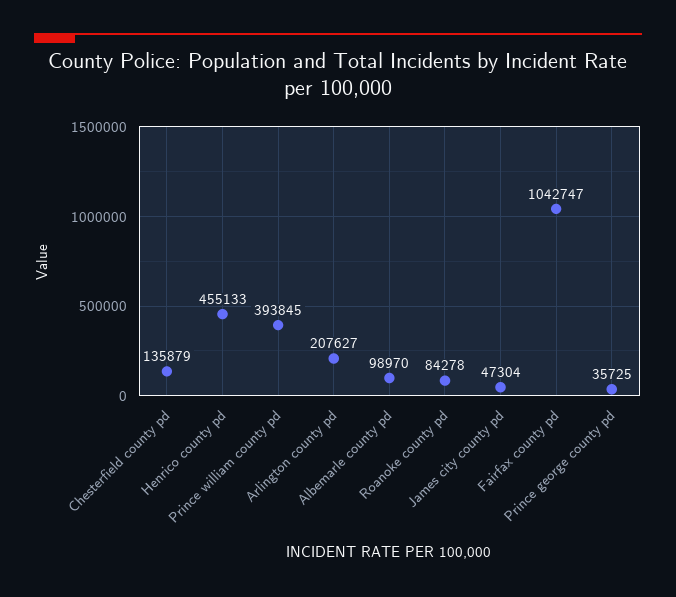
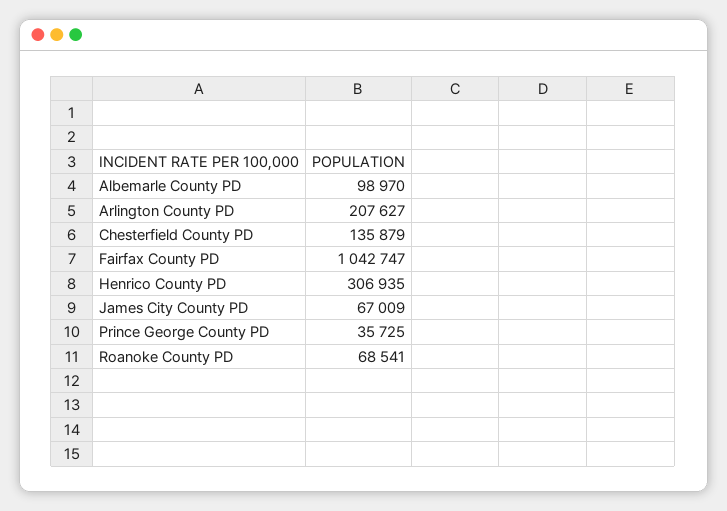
  {
    "Chesterfield county pd": 135879,
-   "Henrico county pd": 455133,
+   "Henrico county pd": 306935,
-   "Prince william county pd": 393845,
    "Arlington county pd": 207627,
    "Albemarle county pd": 98970,
-   "Roanoke county pd": 84278,
+   "Roanoke county pd": 68541,
-   "James city county pd": 47304,
+   "James city county pd": 67009,
    "Fairfax county pd": 1042747,
    "Prince george county pd": 35725
  }

